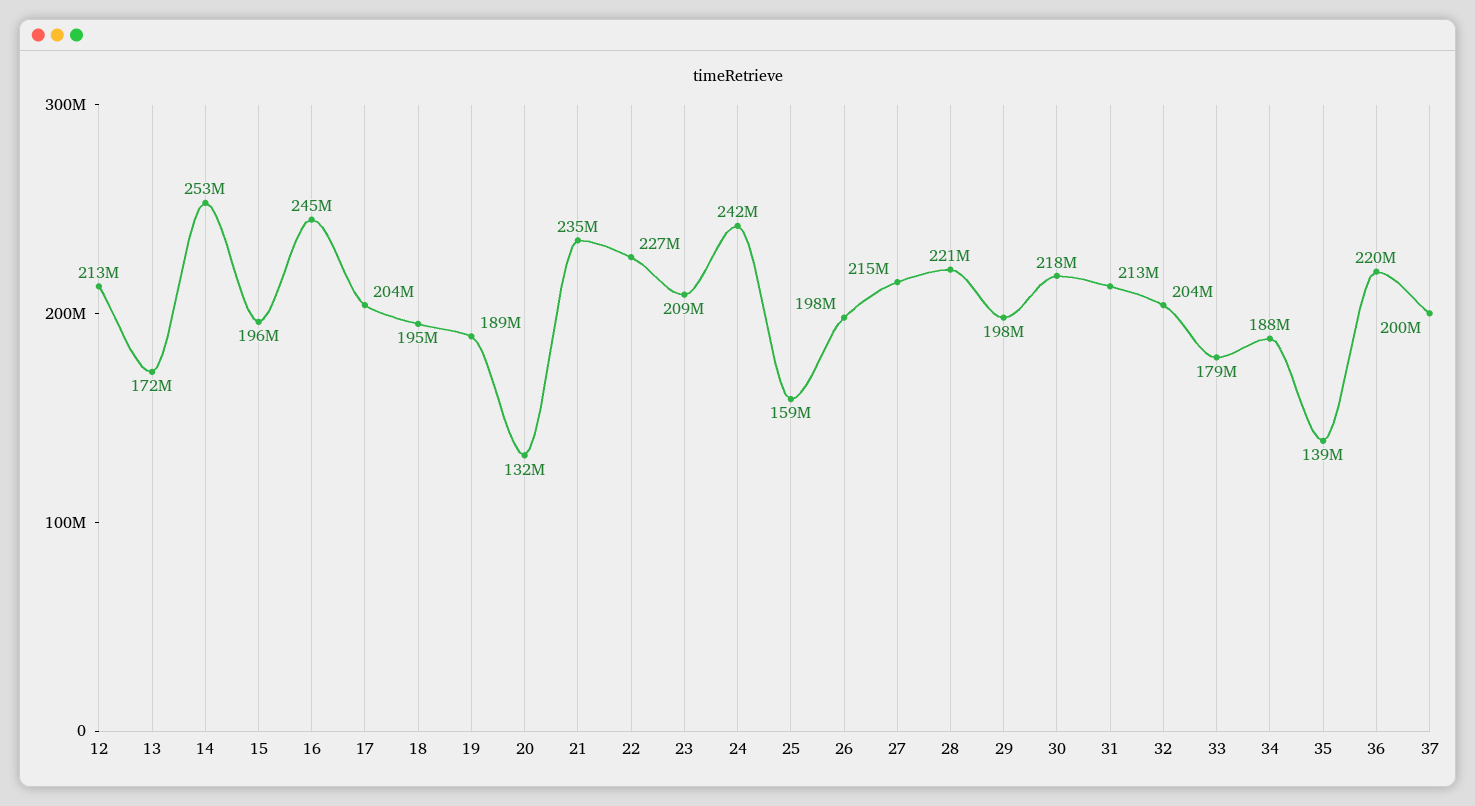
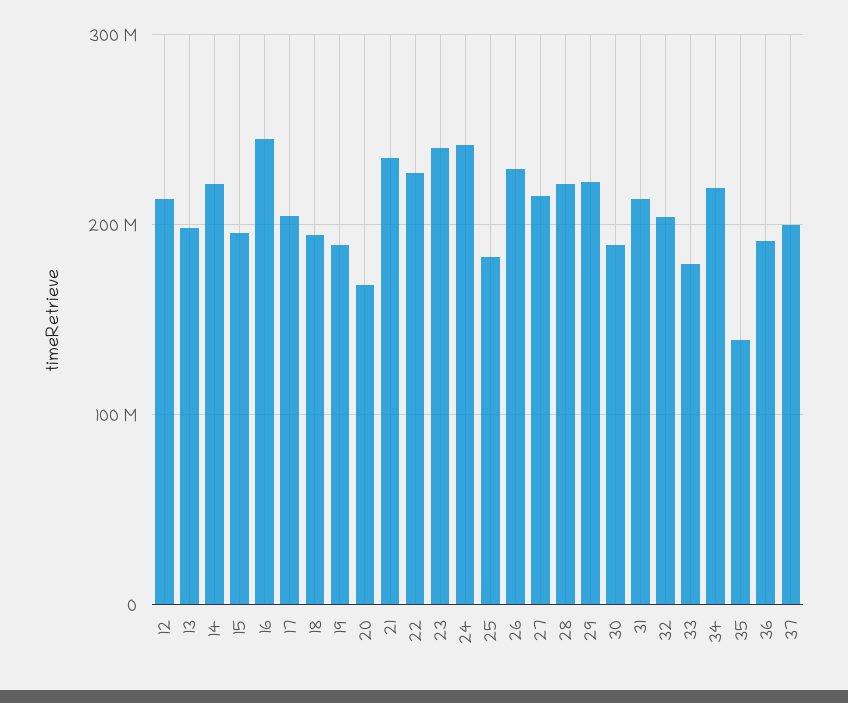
  {
    "12": 213000000,
-   "13": 172000000,
+   "13": 200000000,
-   "14": 253000000,
+   "14": 220000000,
    "15": 196000000,
    "16": 245000000,
    "17": 204000000,
    "18": 195000000,
    "19": 189000000,
-   "20": 132000000,
+   "20": 170000000,
    "21": 235000000,
    "22": 227000000,
-   "23": 209000000,
+   "23": 240000000,
    "24": 242000000,
-   "25": 159000000,
+   "25": 180000000,
-   "26": 198000000,
+   "26": 230000000,
    "27": 215000000,
    "28": 221000000,
-   "29": 198000000,
+   "29": 220000000,
-   "30": 218000000,
+   "30": 190000000,
    "31": 213000000,
    "32": 204000000,
    "33": 179000000,
-   "34": 188000000,
+   "34": 220000000,
    "35": 139000000,
-   "36": 220000000,
+   "36": 190000000,
    "37": 200000000
  }

